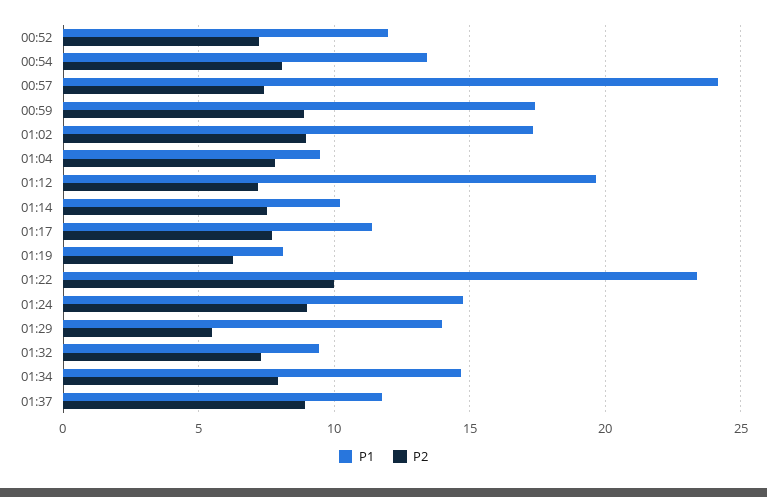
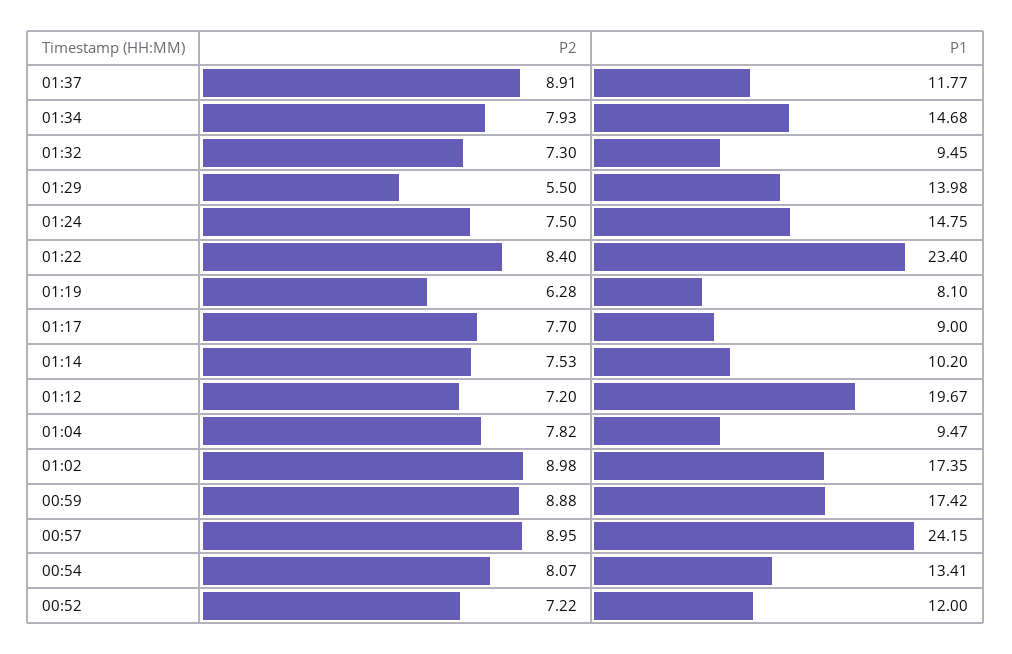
  {
    "P1": {
      "00:52": 12,
      "00:54": 13.41,
      "00:57": 24.15,
      "00:59": 17.42,
      "01:02": 17.35,
      "01:04": 9.47,
      "01:12": 19.67,
      "01:14": 10.2,
-     "01:17": 11.5,
+     "01:17": 9,
      "01:19": 8.1,
      "01:22": 23.4,
      "01:24": 14.75,
      "01:29": 13.98,
      "01:32": 9.45,
      "01:34": 14.68,
      "01:37": 11.77
    },
    "P2": {
      "00:52": 7.22,
      "00:54": 8.07,
-     "00:57": 7.5,
+     "00:57": 8.95,
      "00:59": 8.88,
      "01:02": 8.98,
      "01:04": 7.82,
      "01:12": 7.2,
      "01:14": 7.53,
      "01:17": 7.7,
      "01:19": 6.28,
-     "01:22": 10,
+     "01:22": 8.4,
-     "01:24": 9,
+     "01:24": 7.5,
      "01:29": 5.5,
      "01:32": 7.3,
      "01:34": 7.93,
      "01:37": 8.91
    }
  }

